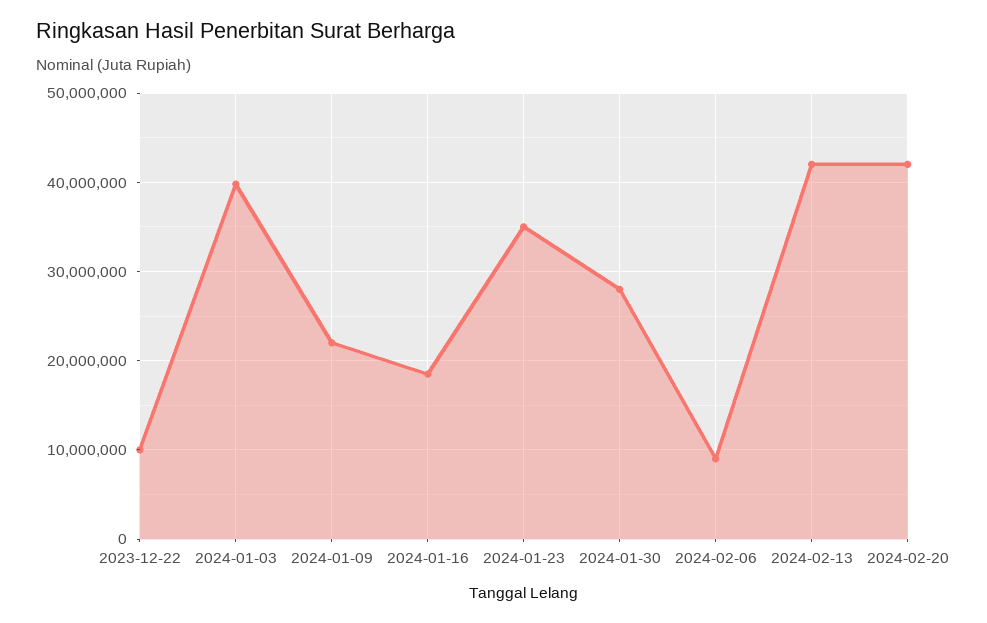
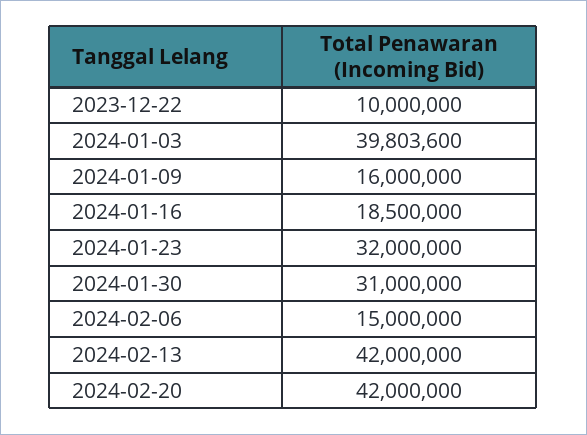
  {
    "2023-12-22": 10000000,
    "2024-01-03": 39803600,
-   "2024-01-09": 22000000,
+   "2024-01-09": 16000000,
    "2024-01-16": 18500000,
-   "2024-01-23": 35000000,
+   "2024-01-23": 32000000,
-   "2024-01-30": 28000000,
+   "2024-01-30": 31000000,
-   "2024-02-06": 9000000,
+   "2024-02-06": 15000000,
    "2024-02-13": 42000000,
    "2024-02-20": 42000000
  }

